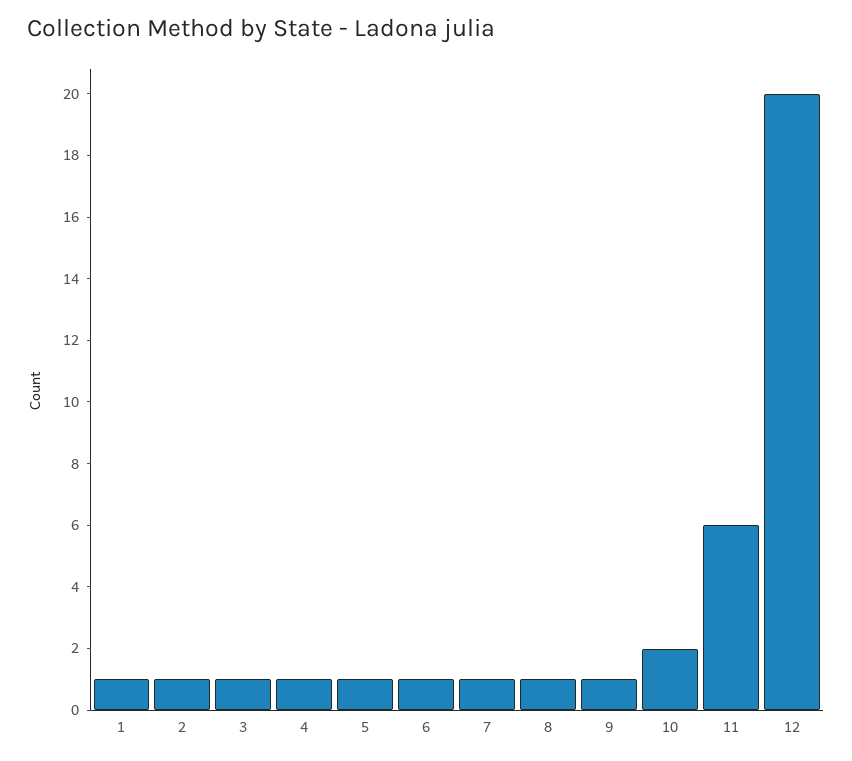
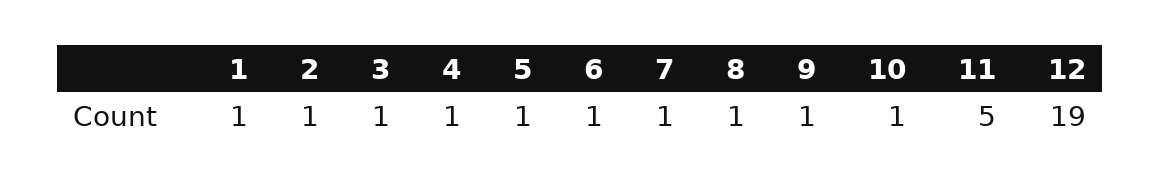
  {
    "1": 1,
    "2": 1,
    "3": 1,
    "4": 1,
    "5": 1,
    "6": 1,
    "7": 1,
    "8": 1,
    "9": 1,
-   "10": 2,
+   "10": 1,
-   "11": 6,
+   "11": 5,
-   "12": 20
+   "12": 19
  }

